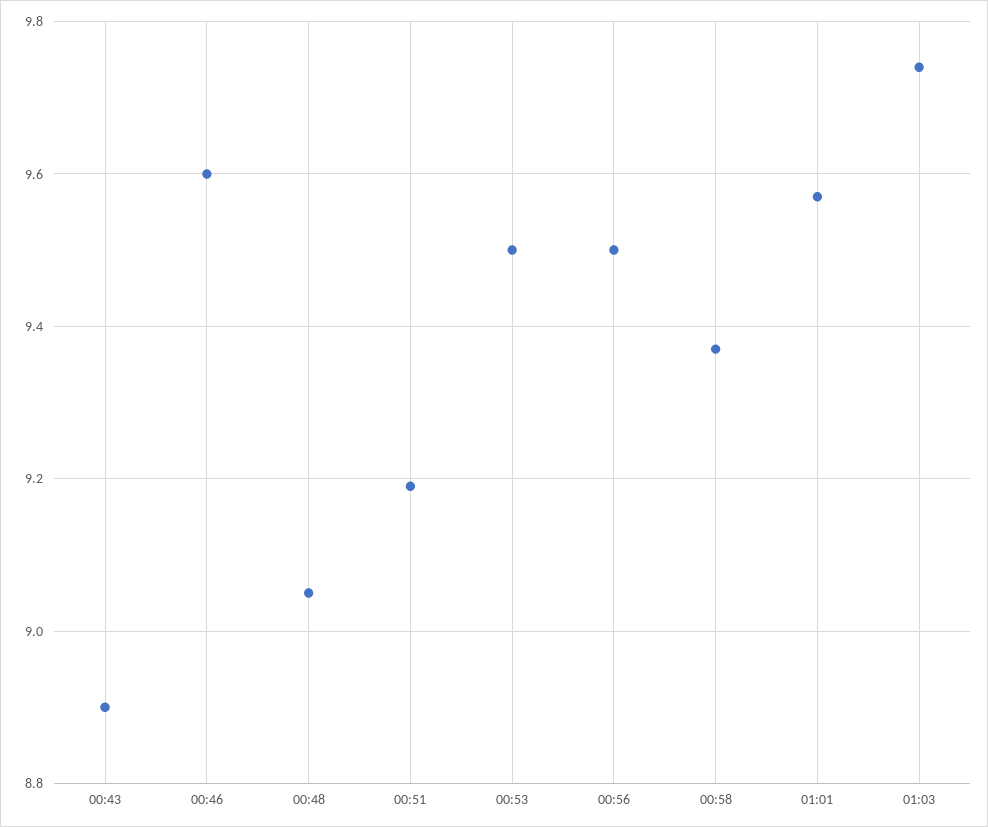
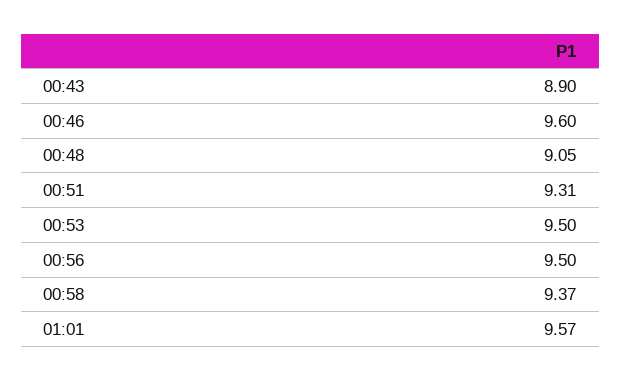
  {
    "00:43": 8.9,
    "00:46": 9.6,
    "00:48": 9.05,
-   "00:51": 9.2,
+   "00:51": 9.31,
    "00:53": 9.5,
    "00:56": 9.5,
    "00:58": 9.37,
-   "01:01": 9.57,
+   "01:01": 9.57
-   "01:03": 9.75
  }

